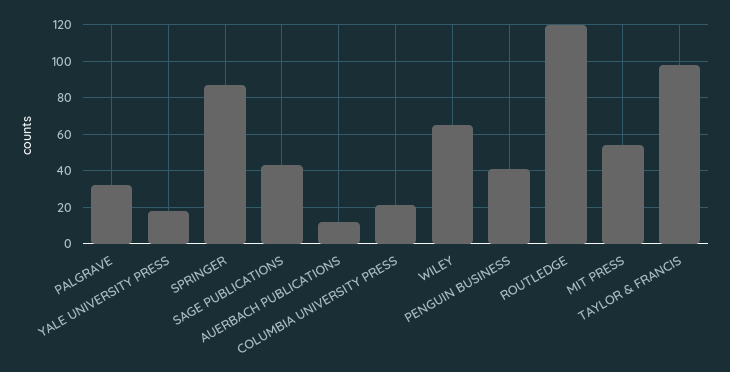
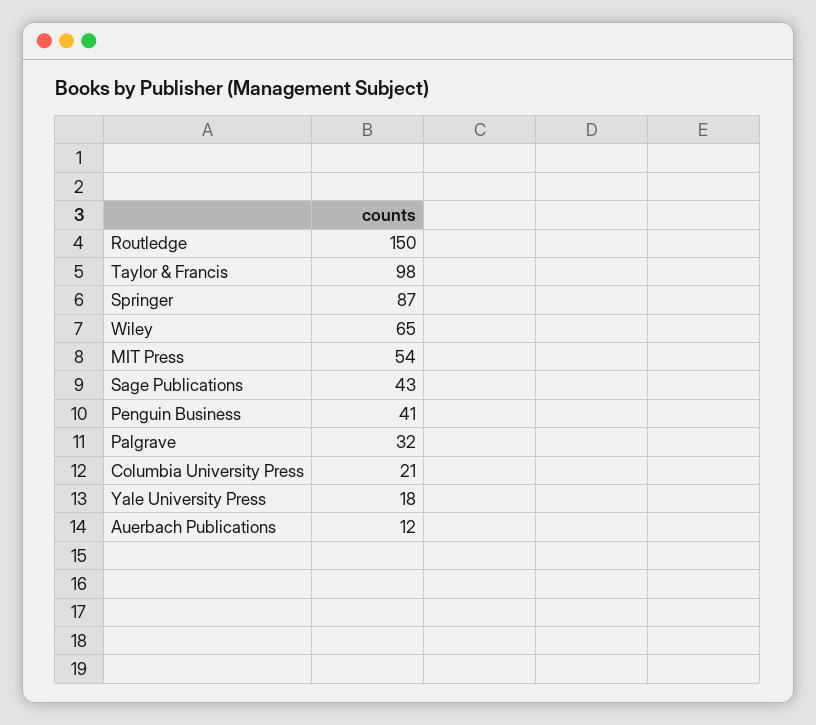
  {
    "PALGRAVE": 32,
    "YALE UNIVERSITY PRESS": 18,
    "SPRINGER": 87,
    "SAGE PUBLICATIONS": 43,
    "AUERBACH PUBLICATIONS": 12,
    "COLUMBIA UNIVERSITY PRESS": 21,
    "WILEY": 65,
    "PENGUIN BUSINESS": 41,
-   "ROUTLEDGE": 120,
+   "ROUTLEDGE": 150,
    "MIT PRESS": 54,
    "TAYLOR & FRANCIS": 98
  }

